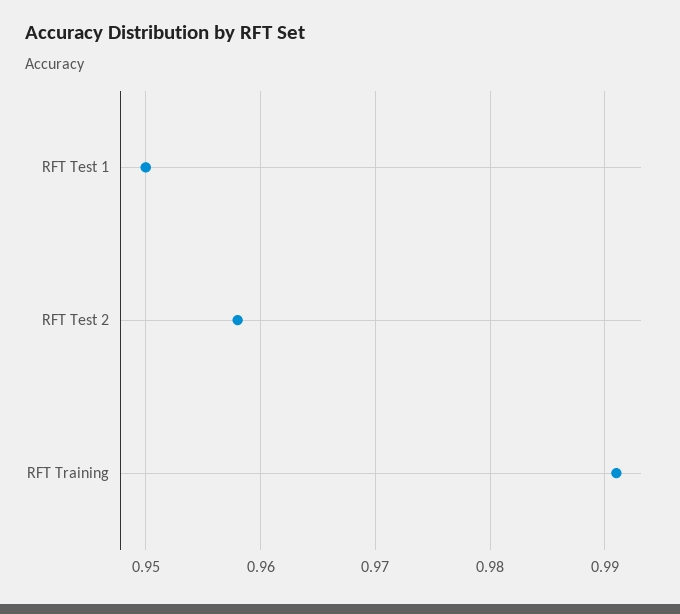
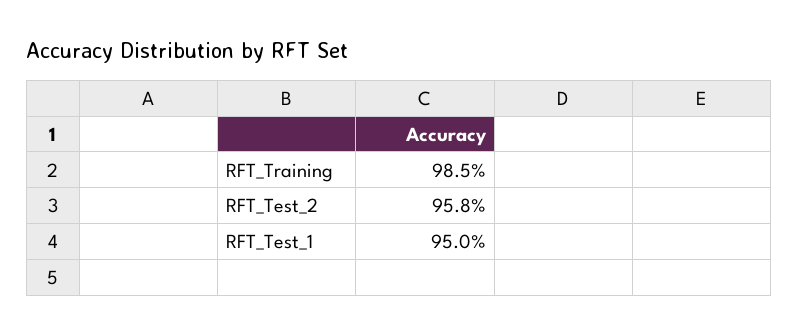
  {
    "RFT Test 1": 0.95,
    "RFT Test 2": 0.958,
-   "RFT Training": 0.991
+   "RFT Training": 0.985
  }

